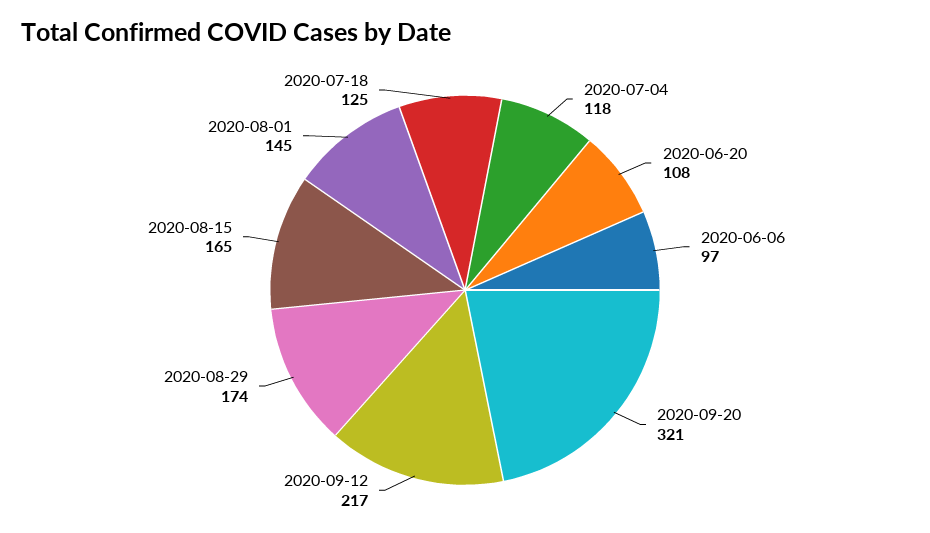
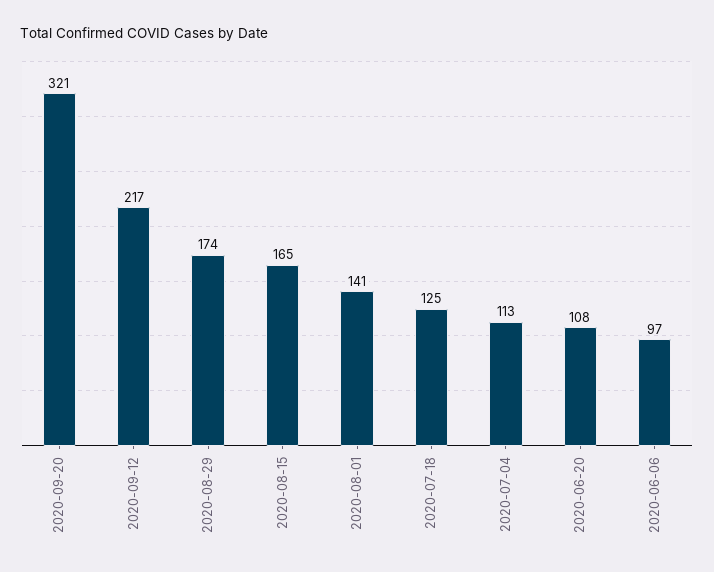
  {
-   "2020-07-04": 118,
+   "2020-07-04": 113,
    "2020-06-20": 108,
    "2020-06-06": 97,
    "2020-09-20": 321,
    "2020-09-12": 217,
    "2020-08-29": 174,
    "2020-08-15": 165,
-   "2020-08-01": 145,
+   "2020-08-01": 141,
    "2020-07-18": 125
  }

